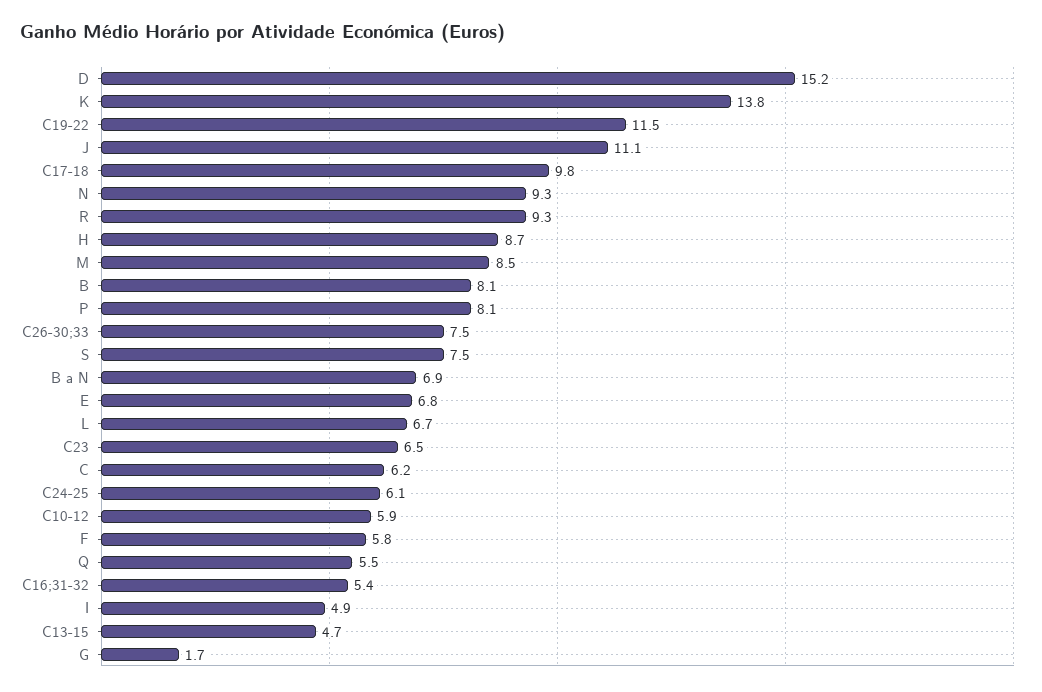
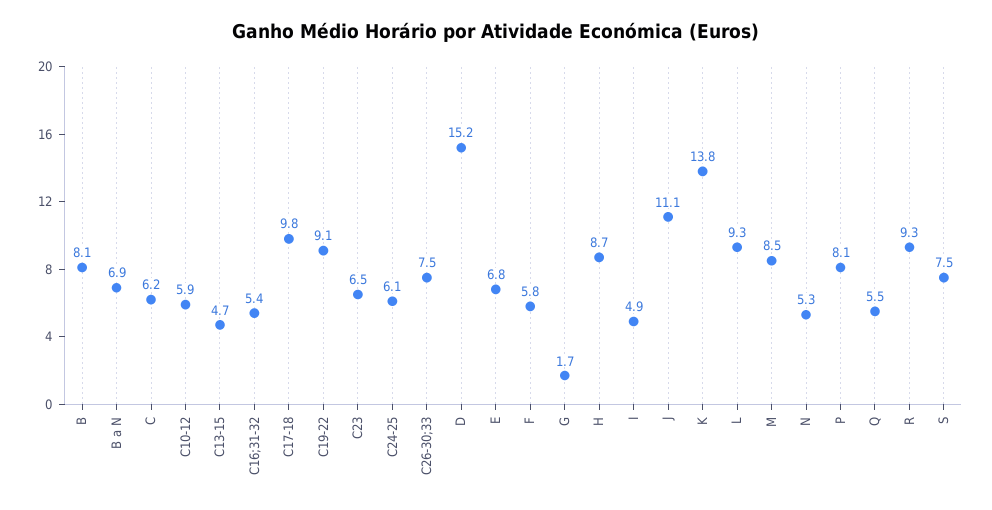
  {
    "D": 15.2,
    "K": 13.8,
-   "C19-22": 11.5,
+   "C19-22": 9.1,
    "J": 11.1,
    "C17-18": 9.8,
-   "N": 9.3,
+   "N": 5.3,
    "R": 9.3,
    "H": 8.7,
    "M": 8.5,
    "B": 8.1,
    "P": 8.1,
    "C26-30;33": 7.5,
    "S": 7.5,
    "B a N": 6.9,
    "E": 6.8,
-   "L": 6.7,
+   "L": 9.3,
    "C23": 6.5,
    "C": 6.2,
    "C24-25": 6.1,
    "C10-12": 5.9,
    "F": 5.8,
    "Q": 5.5,
    "C16;31-32": 5.4,
    "I": 4.9,
    "C13-15": 4.7,
    "G": 1.7
  }

